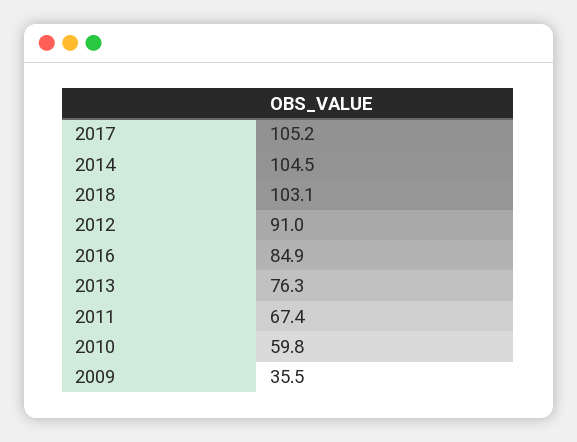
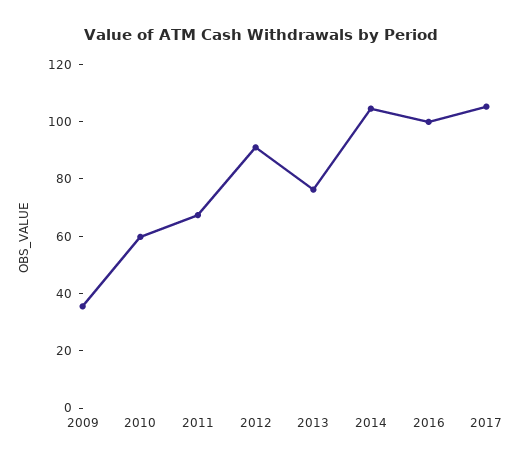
  {
    "2017": 105.2,
    "2014": 104.5,
-   "2018": 103.1,
    "2012": 91,
-   "2016": 84.9,
+   "2016": 100,
    "2013": 76.3,
    "2011": 67.4,
    "2010": 59.8,
    "2009": 35.5
  }

